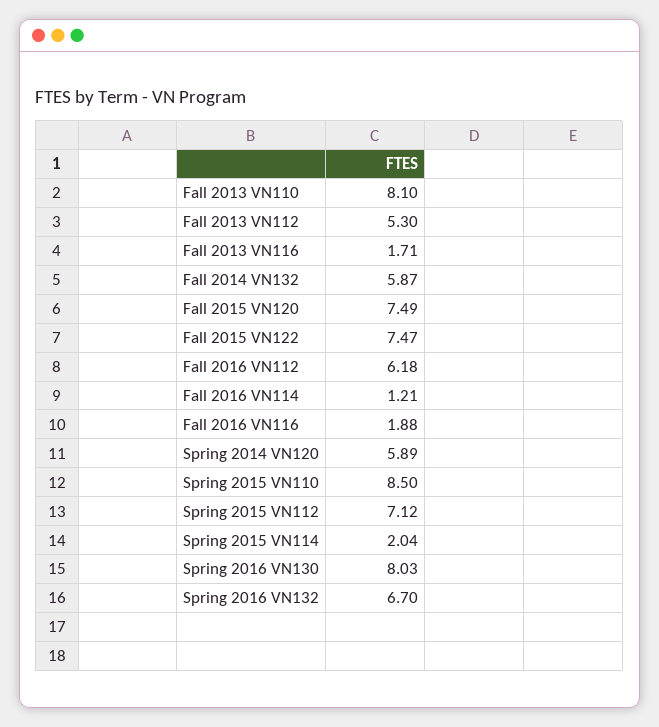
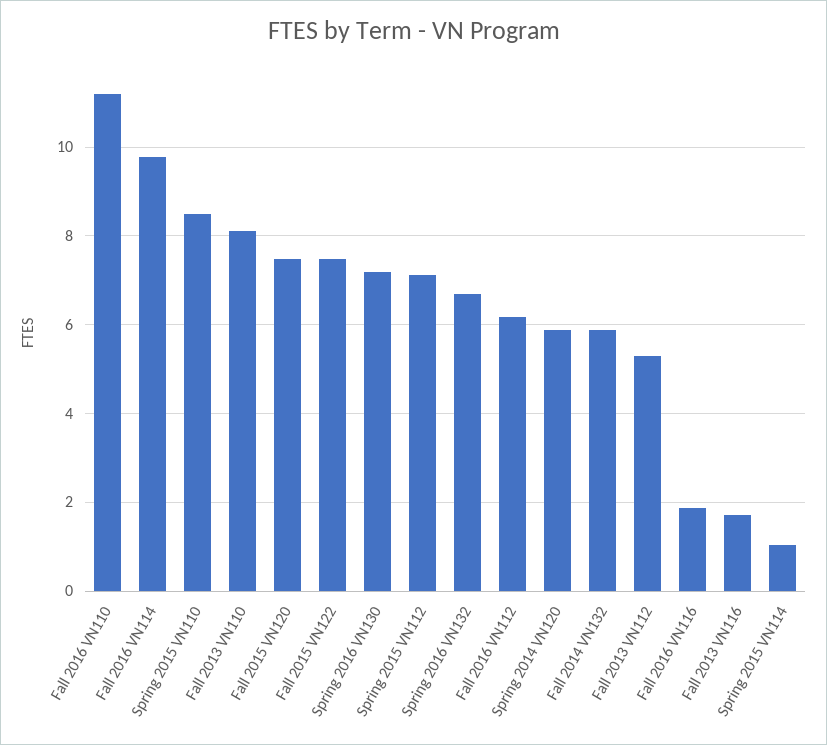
  {
    "Fall 2013 VN110": 8.1,
    "Fall 2013 VN112": 5.3,
    "Fall 2013 VN116": 1.71,
    "Fall 2014 VN132": 5.87,
    "Fall 2015 VN120": 7.49,
    "Fall 2015 VN122": 7.47,
    "Fall 2016 VN112": 6.18,
-   "Fall 2016 VN114": 1.21,
+   "Fall 2016 VN114": 9.8,
    "Fall 2016 VN116": 1.88,
    "Spring 2014 VN120": 5.89,
    "Spring 2015 VN110": 8.5,
    "Spring 2015 VN112": 7.12,
-   "Spring 2015 VN114": 2.04,
+   "Spring 2015 VN114": 1,
-   "Spring 2016 VN130": 8.03,
+   "Spring 2016 VN130": 7.2,
-   "Spring 2016 VN132": 6.7
+   "Spring 2016 VN132": 6.7,
+   "Fall 2016 VN110": 11.2
  }

